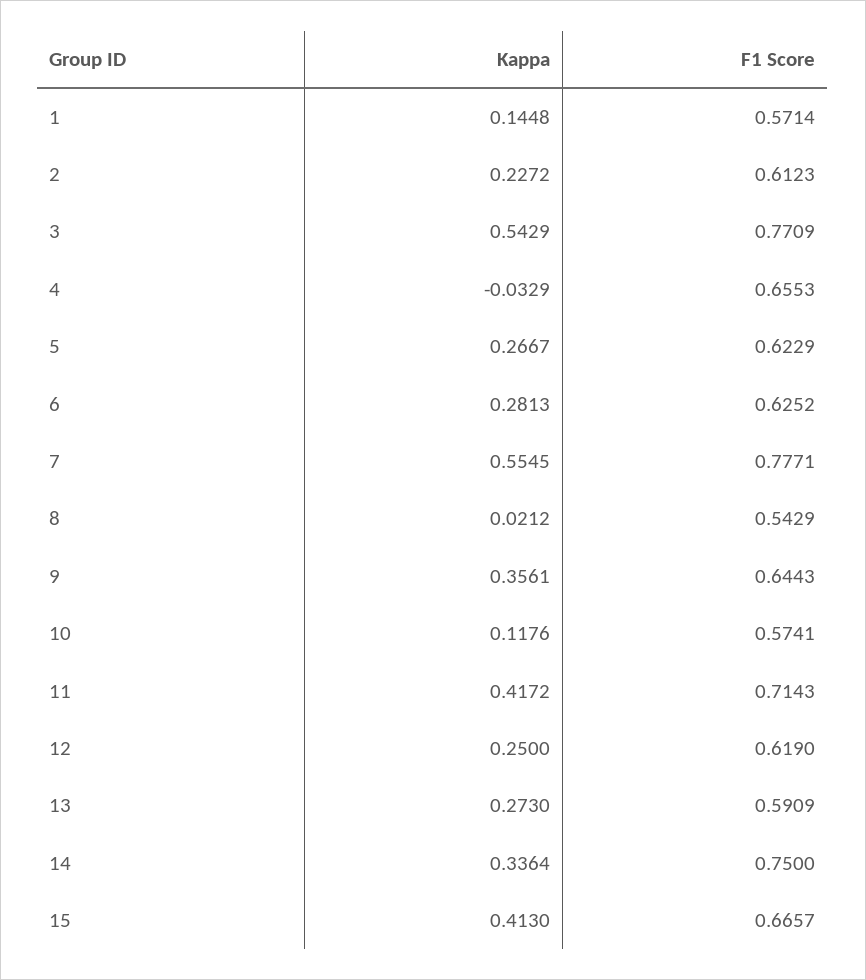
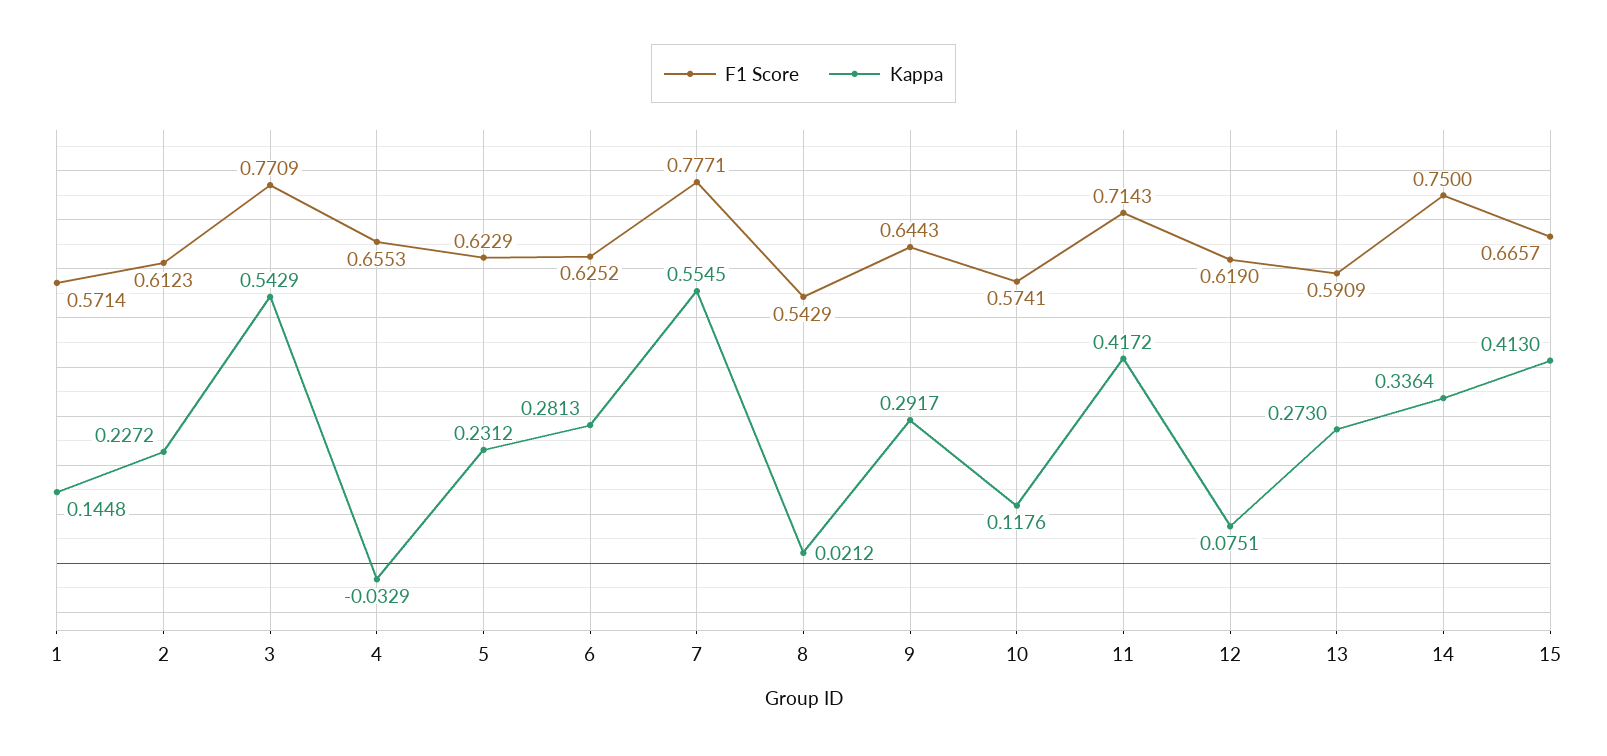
  {
    "Kappa": {
      "1": 0.1448,
      "2": 0.2272,
      "3": 0.5429,
      "4": -0.0329,
-     "5": 0.2667,
+     "5": 0.2312,
      "6": 0.2813,
      "7": 0.5545,
      "8": 0.0212,
-     "9": 0.3561,
+     "9": 0.2917,
      "10": 0.1176,
      "11": 0.4172,
-     "12": 0.25,
+     "12": 0.0751,
      "13": 0.273,
      "14": 0.3364,
      "15": 0.413
    },
    "F1 Score": {
      "1": 0.5714,
      "2": 0.6123,
      "3": 0.7709,
      "4": 0.6553,
      "5": 0.6229,
      "6": 0.6252,
      "7": 0.7771,
      "8": 0.5429,
      "9": 0.6443,
      "10": 0.5741,
      "11": 0.7143,
      "12": 0.619,
      "13": 0.5909,
      "14": 0.75,
      "15": 0.6657
    }
  }

